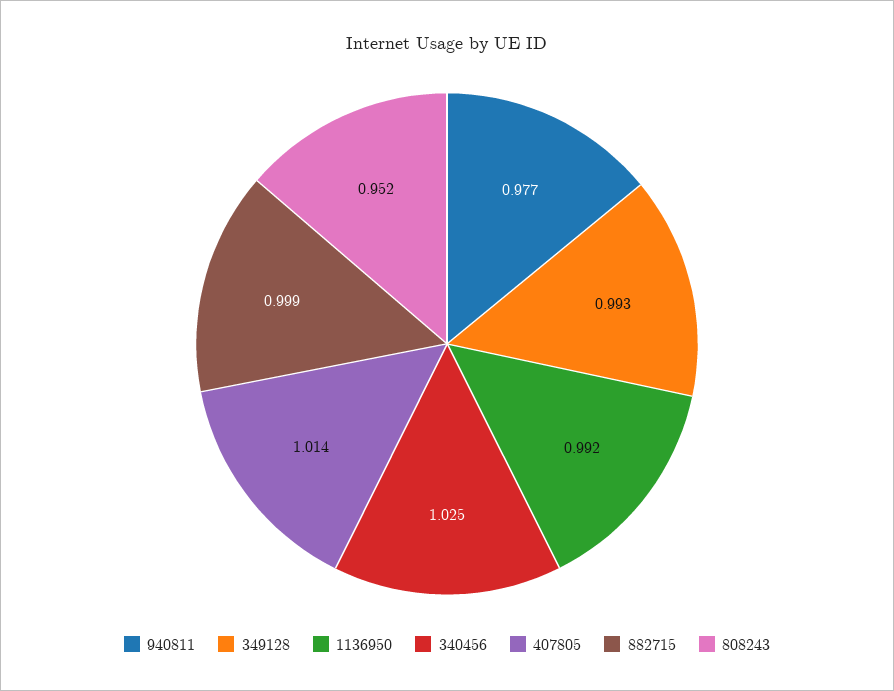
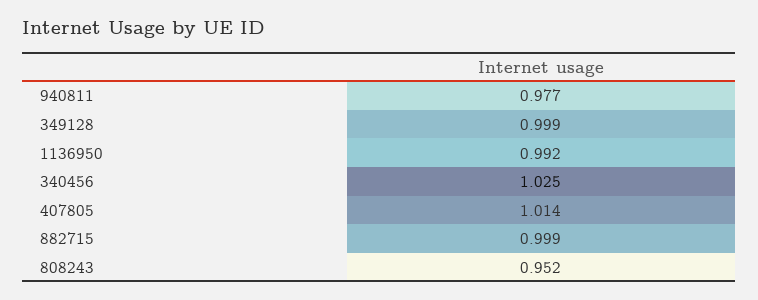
  {
    "940811": 0.977,
-   "349128": 0.993,
+   "349128": 0.999,
    "1136950": 0.992,
    "340456": 1.025,
    "407805": 1.014,
    "882715": 0.999,
    "808243": 0.952
  }

